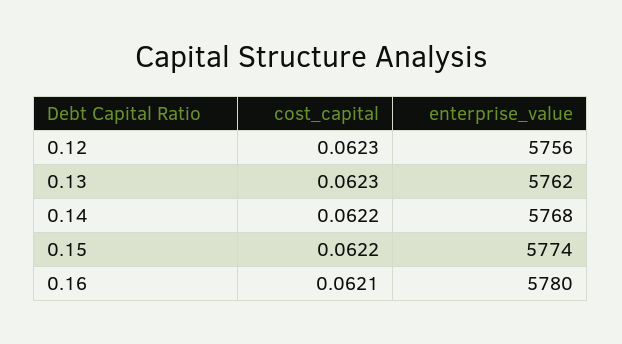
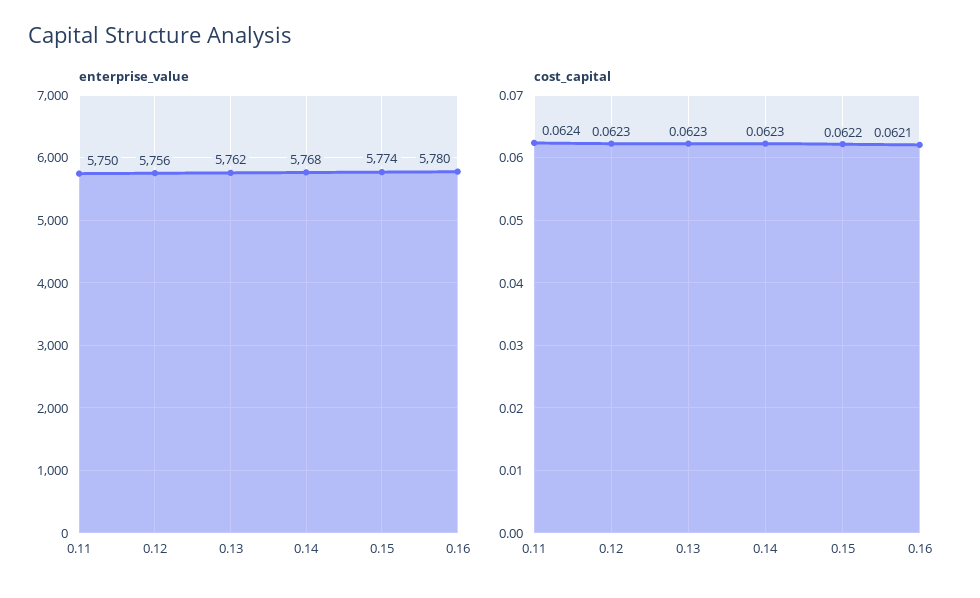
  {
    "cost_capital": {
      "0.12": 0.0623,
      "0.13": 0.0623,
-     "0.14": 0.0622,
+     "0.14": 0.0623,
      "0.15": 0.0622,
-     "0.16": 0.0621
+     "0.16": 0.0621,
+     "0.11": 0.0624
    },
    "enterprise_value": {
      "0.12": 5756,
      "0.13": 5762,
      "0.14": 5768,
      "0.15": 5774,
-     "0.16": 5780
+     "0.16": 5780,
+     "0.11": 5750
    }
  }

